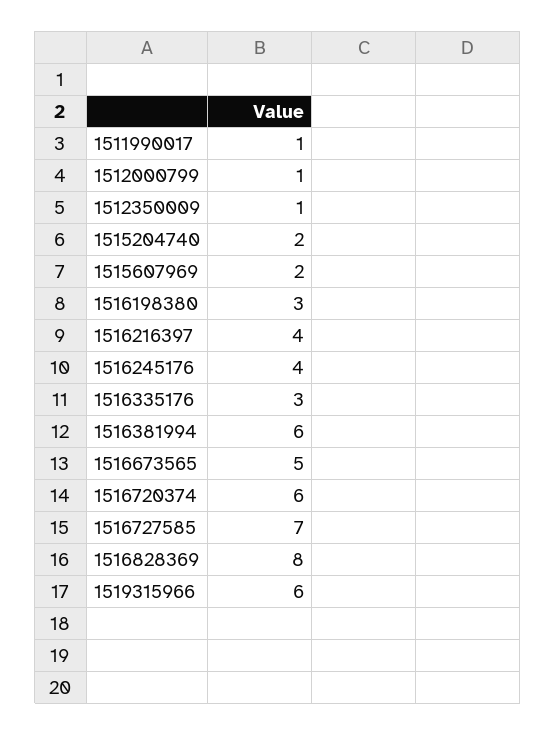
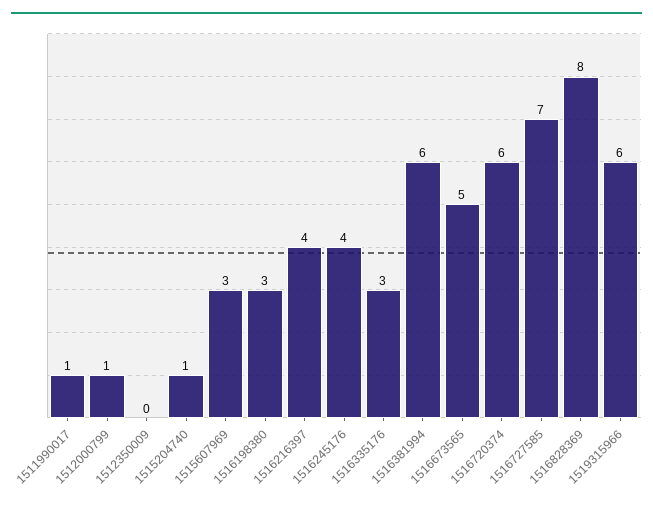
  {
    "1511990017": 1,
    "1512000799": 1,
-   "1512350009": 1,
+   "1512350009": 0,
-   "1515204740": 2,
+   "1515204740": 1,
-   "1515607969": 2,
+   "1515607969": 3,
    "1516198380": 3,
    "1516216397": 4,
    "1516245176": 4,
    "1516335176": 3,
    "1516381994": 6,
    "1516673565": 5,
    "1516720374": 6,
    "1516727585": 7,
    "1516828369": 8,
    "1519315966": 6
  }

